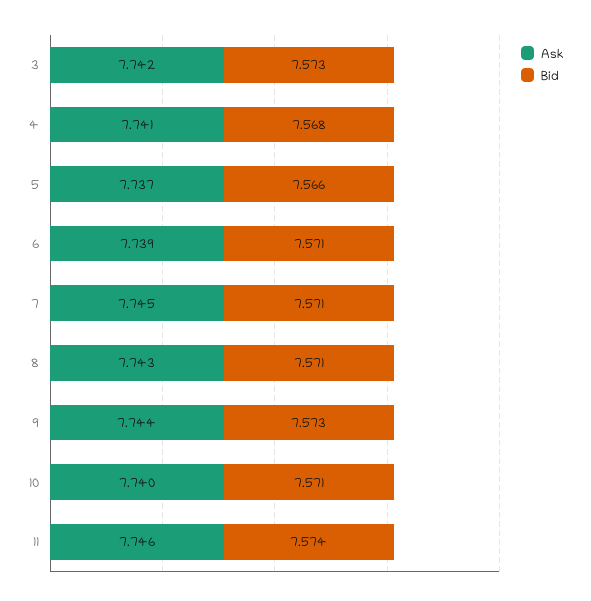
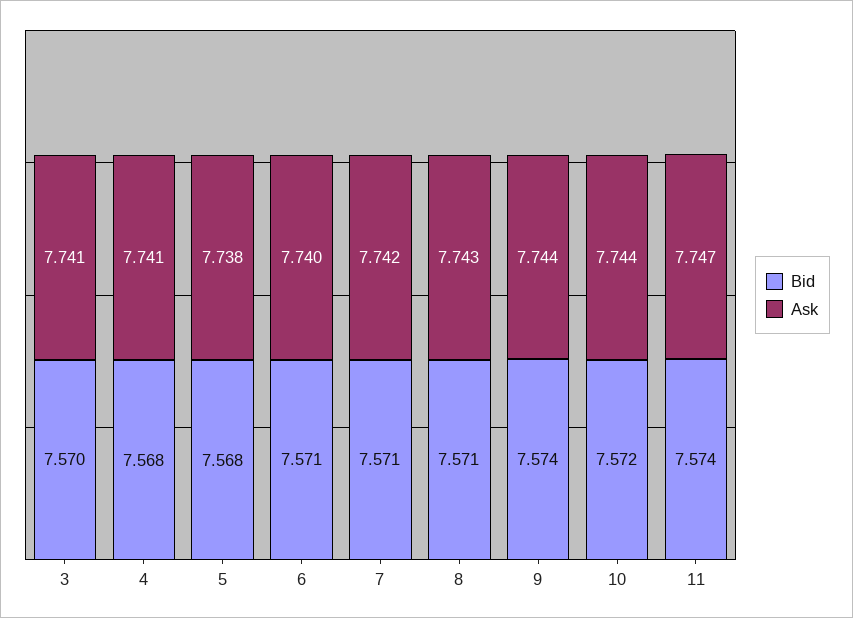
  {
    "Ask": {
-     "3": 7.742,
+     "3": 7.741,
      "4": 7.741,
-     "5": 7.737,
+     "5": 7.738,
-     "6": 7.739,
+     "6": 7.74,
-     "7": 7.745,
+     "7": 7.742,
      "8": 7.743,
      "9": 7.744,
-     "10": 7.74,
+     "10": 7.744,
-     "11": 7.746
+     "11": 7.747
    },
    "Bid": {
-     "3": 7.573,
+     "3": 7.57,
      "4": 7.568,
-     "5": 7.566,
+     "5": 7.568,
      "6": 7.571,
      "7": 7.571,
      "8": 7.571,
-     "9": 7.573,
+     "9": 7.574,
-     "10": 7.571,
+     "10": 7.572,
      "11": 7.574
    }
  }

